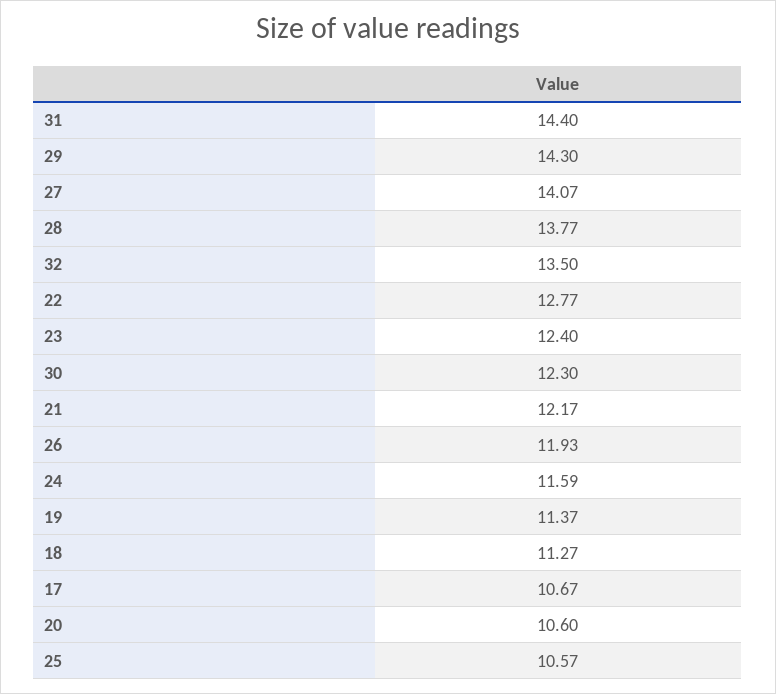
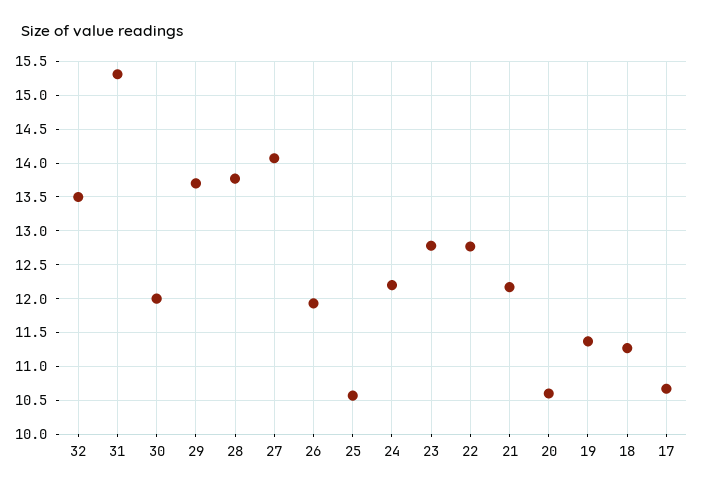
  {
-   "31": 14.4,
+   "31": 15.3,
-   "29": 14.3,
+   "29": 13.7,
    "27": 14.07,
    "28": 13.77,
    "32": 13.5,
    "22": 12.77,
-   "23": 12.4,
+   "23": 12.8,
-   "30": 12.3,
+   "30": 12,
    "21": 12.17,
    "26": 11.93,
-   "24": 11.59,
+   "24": 12.2,
    "19": 11.37,
    "18": 11.27,
    "17": 10.67,
    "20": 10.6,
    "25": 10.57
  }

